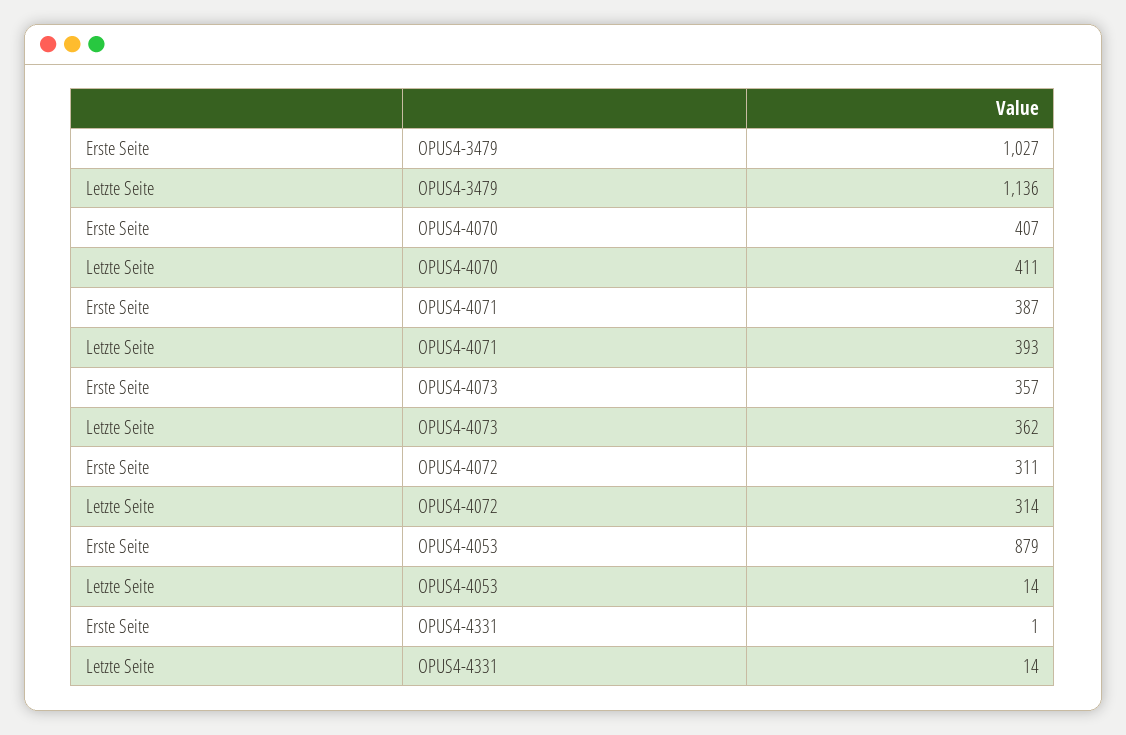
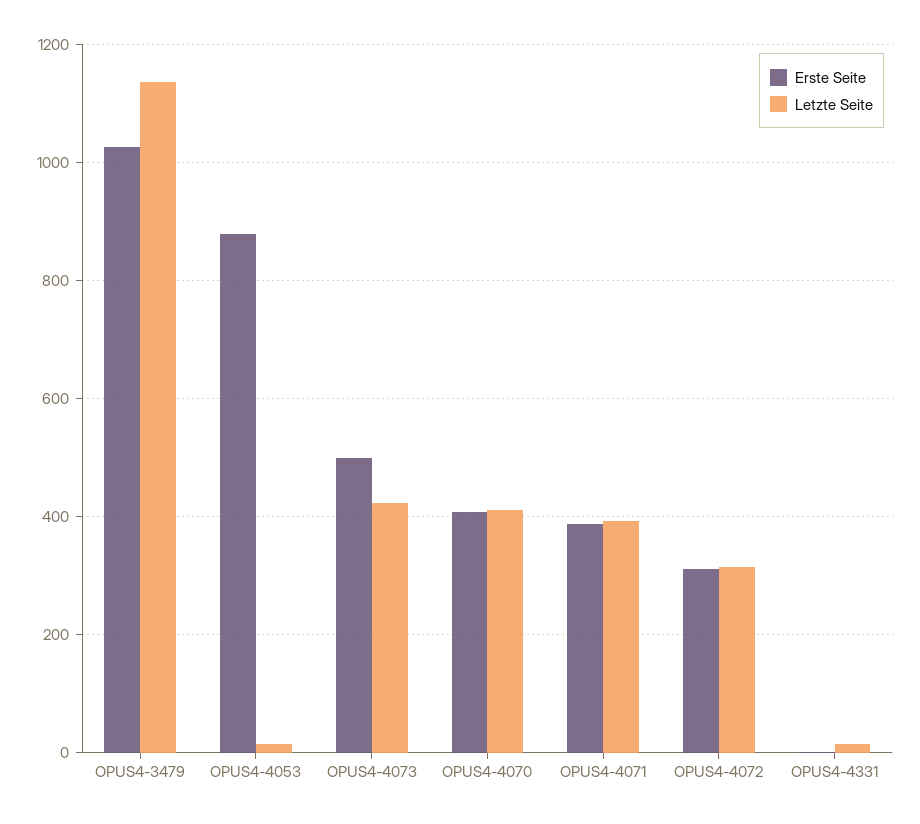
  {
    "Erste Seite": {
      "OPUS4-3479": 1027,
      "OPUS4-4070": 407,
      "OPUS4-4071": 387,
-     "OPUS4-4073": 357,
+     "OPUS4-4073": 500,
      "OPUS4-4072": 311,
      "OPUS4-4053": 879,
      "OPUS4-4331": 1
    },
    "Letzte Seite": {
      "OPUS4-3479": 1136,
      "OPUS4-4070": 411,
      "OPUS4-4071": 393,
-     "OPUS4-4073": 362,
+     "OPUS4-4073": 420,
      "OPUS4-4072": 314,
      "OPUS4-4053": 14,
      "OPUS4-4331": 14
    }
  }

